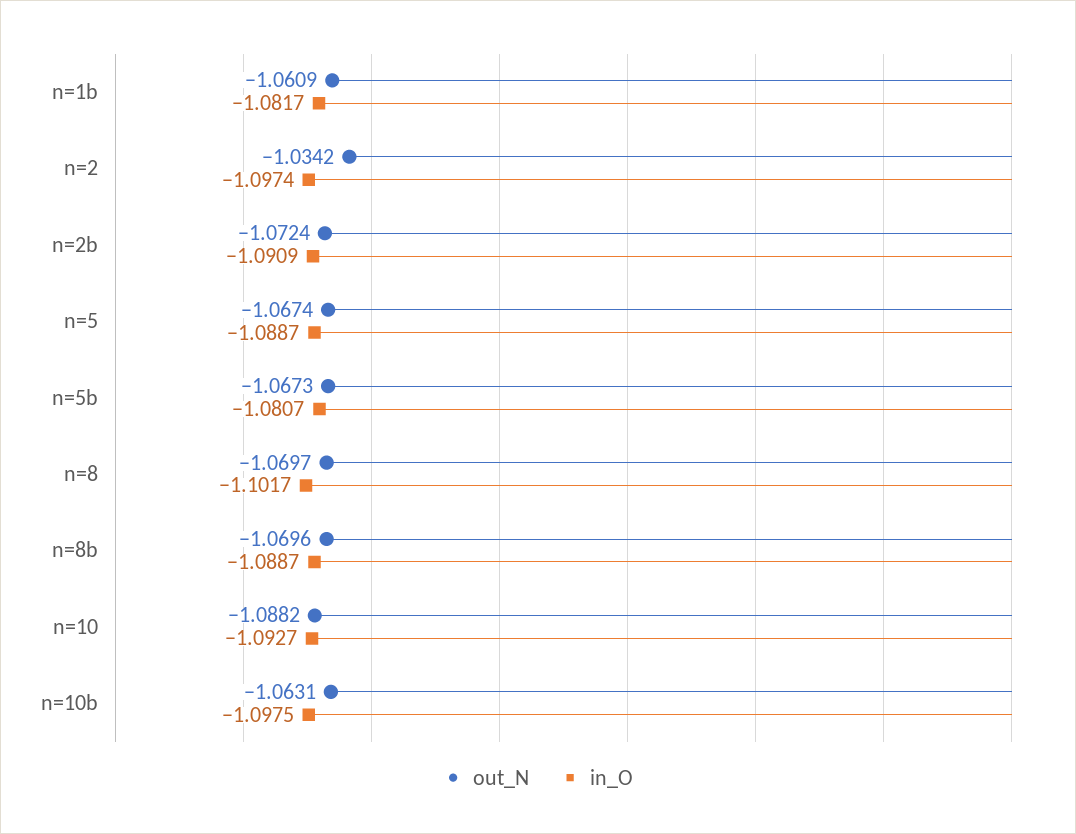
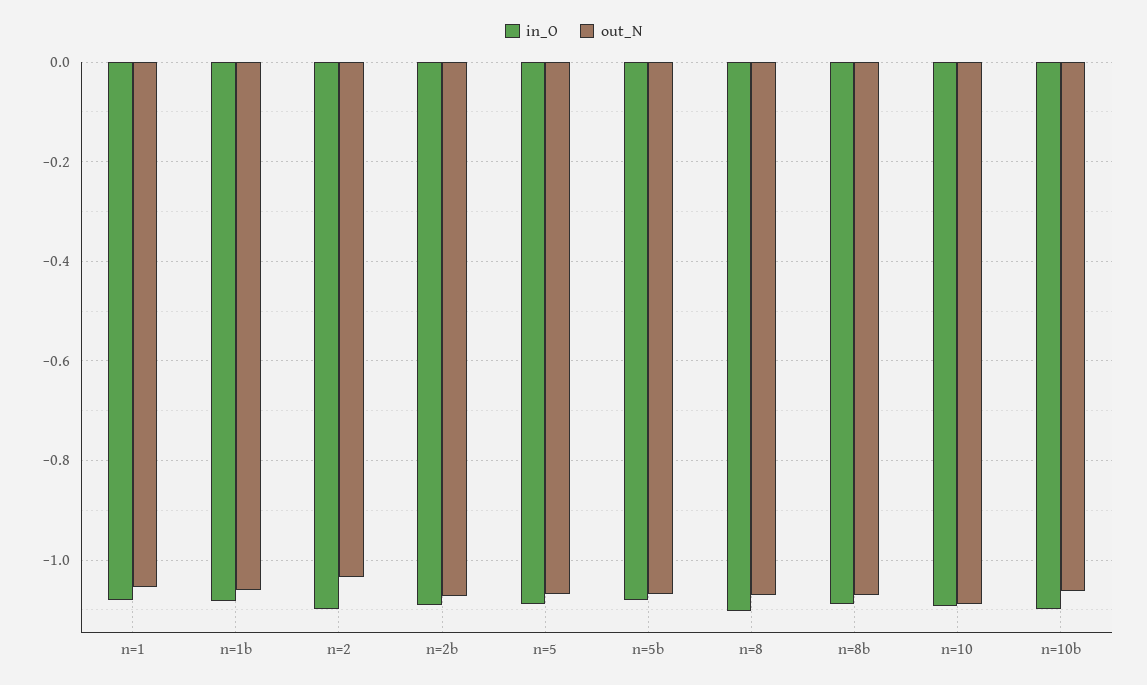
  {
    "out_N": {
      "n=1b": -1.0609,
      "n=2": -1.0342,
      "n=2b": -1.0724,
      "n=5": -1.0674,
      "n=5b": -1.0673,
      "n=8": -1.0697,
      "n=8b": -1.0696,
      "n=10": -1.0882,
-     "n=10b": -1.0631
+     "n=10b": -1.0631,
+     "n=1": -1.06
    },
    "in_O": {
      "n=1b": -1.0817,
      "n=2": -1.0974,
      "n=2b": -1.0909,
      "n=5": -1.0887,
      "n=5b": -1.0807,
      "n=8": -1.1017,
      "n=8b": -1.0887,
      "n=10": -1.0927,
-     "n=10b": -1.0975
+     "n=10b": -1.0975,
+     "n=1": -1.08
    }
  }

